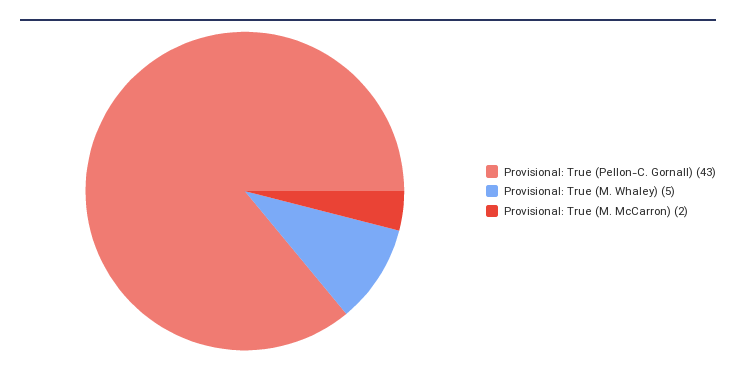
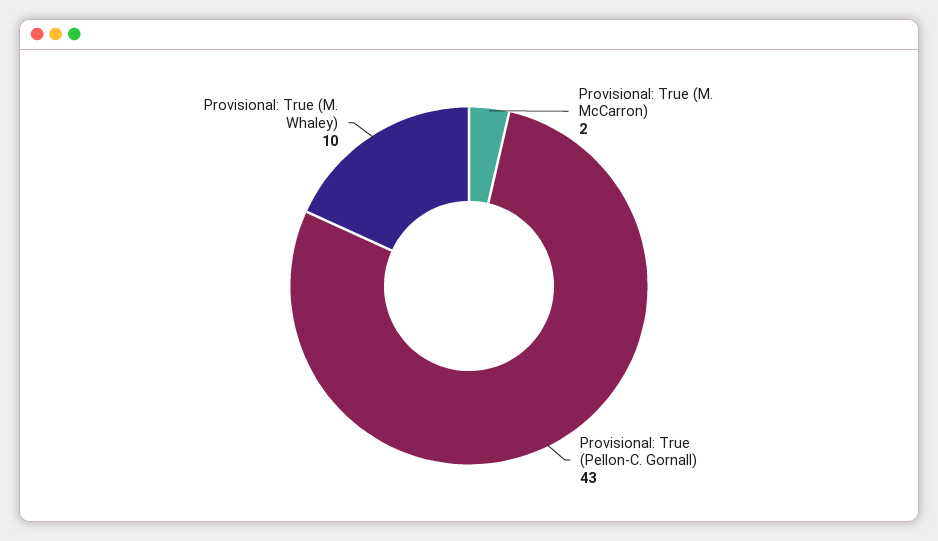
  {
    "Provisional: True (Pellon-C. Gornall)": 43,
-   "Provisional: True (M. Whaley)": 5,
+   "Provisional: True (M. Whaley)": 10,
    "Provisional: True (M. McCarron)": 2
  }

